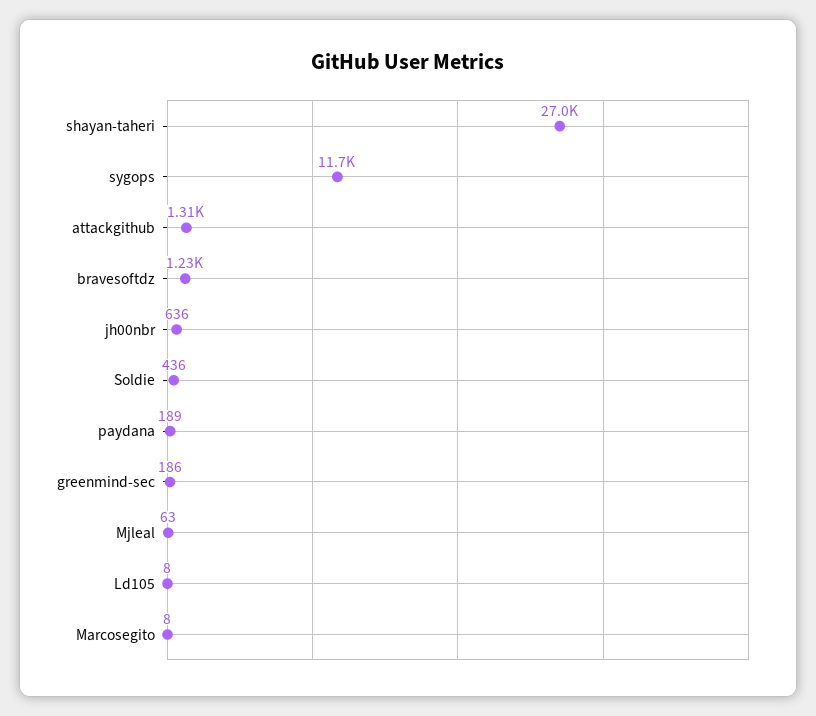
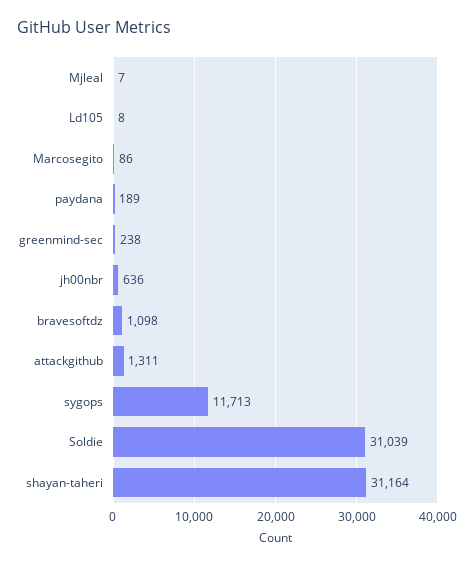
  {
-   "shayan-taheri": 27000,
+   "shayan-taheri": 31164,
    "sygops": 11713,
    "attackgithub": 1311,
-   "bravesoftdz": 1230,
+   "bravesoftdz": 1098,
    "jh00nbr": 636,
-   "Soldie": 436,
+   "Soldie": 31039,
    "paydana": 189,
-   "greenmind-sec": 186,
+   "greenmind-sec": 238,
-   "Mjleal": 63,
+   "Mjleal": 7,
    "Ld105": 8,
-   "Marcosegito": 8
+   "Marcosegito": 86
  }

